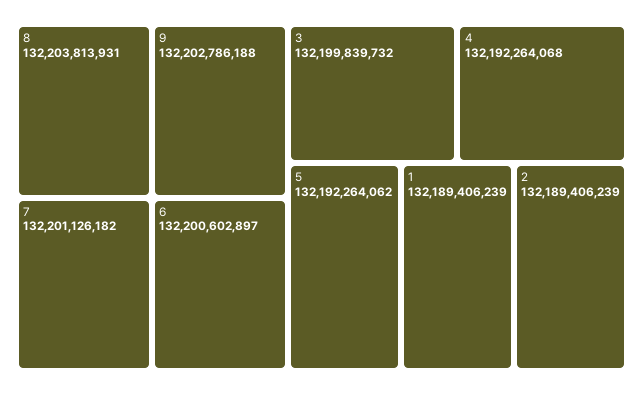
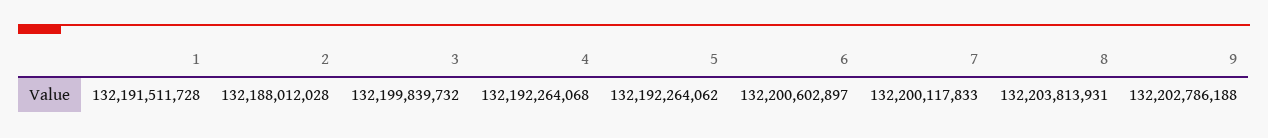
  {
    "8": 132203813931,
    "9": 132202786188,
-   "7": 132201126182,
+   "7": 132200117833,
    "6": 132200602897,
    "3": 132199839732,
    "4": 132192264068,
    "5": 132192264062,
-   "1": 132189406239,
+   "1": 132191511728,
-   "2": 132189406239
+   "2": 132188012028
  }

